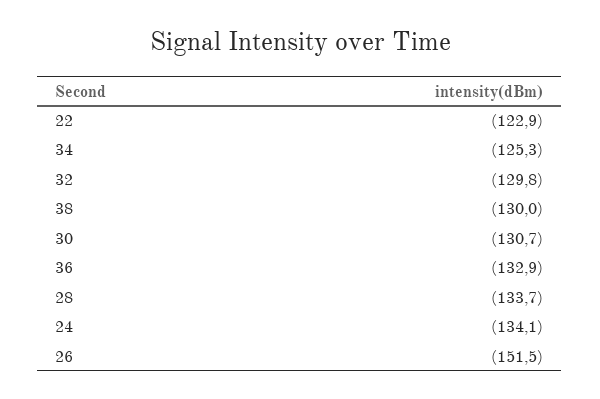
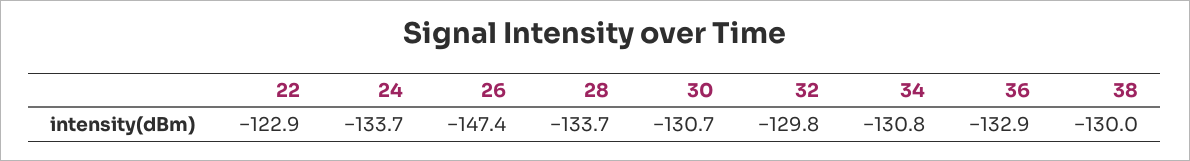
  {
    "22": -122.9,
-   "34": -125.3,
+   "34": -130.8,
    "32": -129.8,
    "38": -130,
    "30": -130.7,
    "36": -132.9,
    "28": -133.7,
-   "24": -134.1,
+   "24": -133.7,
-   "26": -151.5
+   "26": -147.4
  }

